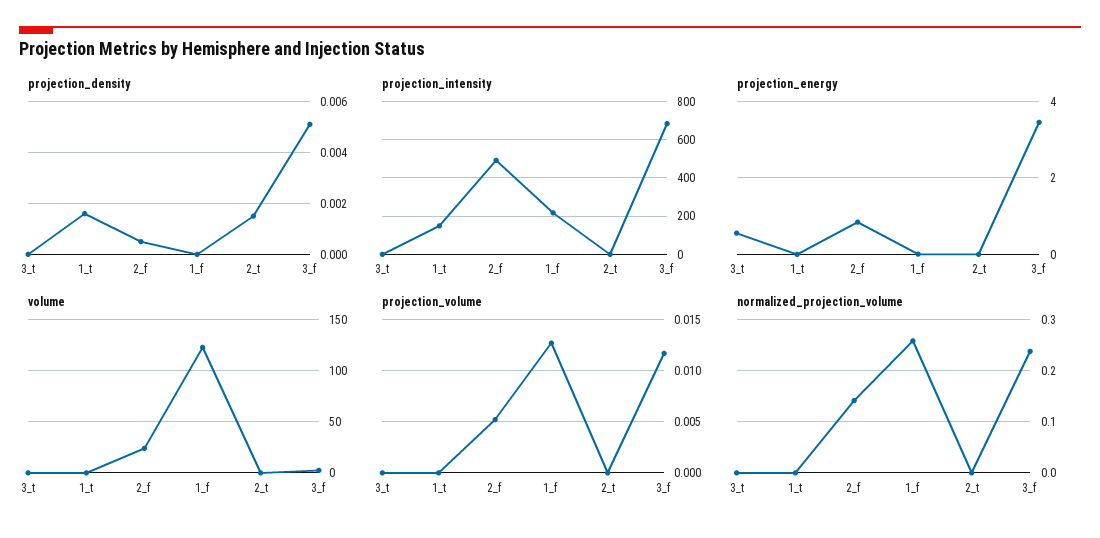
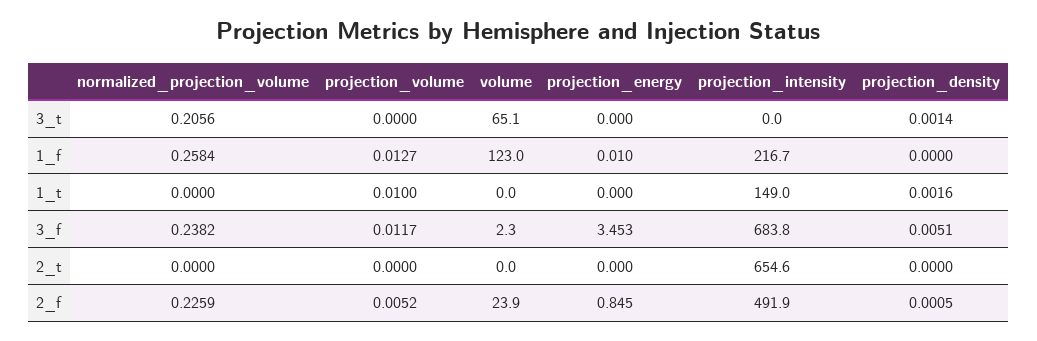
  {
    "projection_density": {
-     "3_t": 0,
+     "3_t": 0.0014,
      "1_t": 0.0016,
      "2_f": 0.0005,
      "1_f": 0,
-     "2_t": 0.0015,
+     "2_t": 0,
      "3_f": 0.0051
    },
    "projection_intensity": {
      "3_t": 0,
      "1_t": 149,
      "2_f": 491.9,
      "1_f": 216.7,
-     "2_t": 0,
+     "2_t": 654.6,
      "3_f": 683.8
    },
    "projection_energy": {
-     "3_t": 0.6,
+     "3_t": 0,
      "1_t": 0,
      "2_f": 0.845,
      "1_f": 0.01,
      "2_t": 0,
      "3_f": 3.453
    },
    "volume": {
-     "3_t": 0,
+     "3_t": 65.1,
      "1_t": 0,
      "2_f": 23.9,
      "1_f": 123,
      "2_t": 0,
      "3_f": 2.3
    },
    "projection_volume": {
      "3_t": 0,
-     "1_t": 0,
+     "1_t": 0.01,
      "2_f": 0.0052,
      "1_f": 0.0127,
      "2_t": 0,
      "3_f": 0.0117
    },
    "normalized_projection_volume": {
-     "3_t": 0,
+     "3_t": 0.2056,
      "1_t": 0,
-     "2_f": 0.14,
+     "2_f": 0.2259,
      "1_f": 0.2584,
      "2_t": 0,
      "3_f": 0.2382
    }
  }

